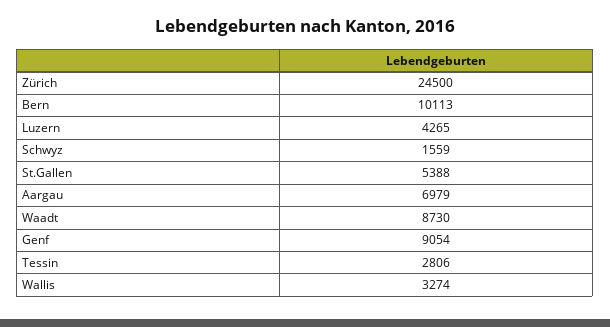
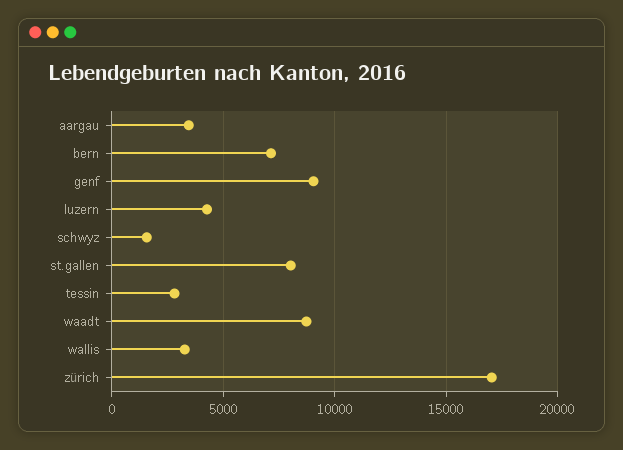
  {
-   "Zürich": 24500,
+   "Zürich": 17000,
-   "Bern": 10113,
+   "Bern": 7000,
    "Luzern": 4265,
    "Schwyz": 1559,
-   "St.Gallen": 5388,
+   "St.Gallen": 8000,
-   "Aargau": 6979,
+   "Aargau": 3500,
    "Waadt": 8730,
    "Genf": 9054,
    "Tessin": 2806,
    "Wallis": 3274
  }

